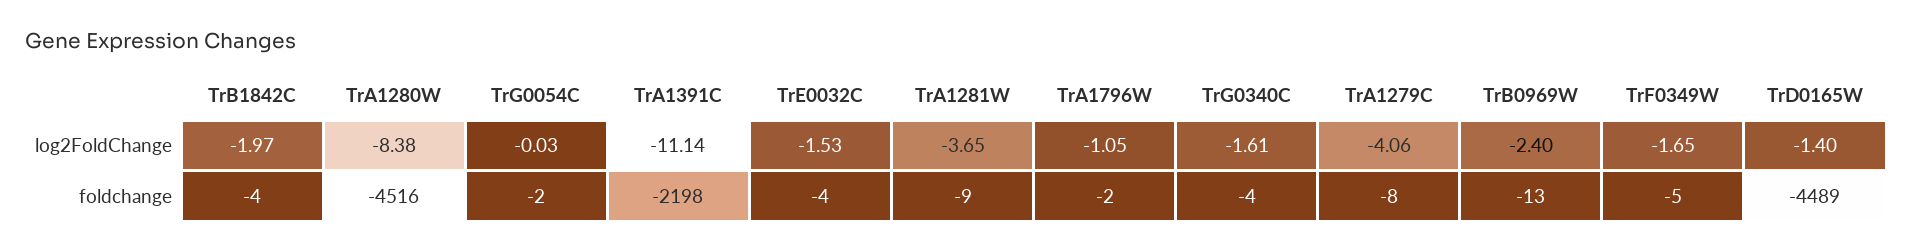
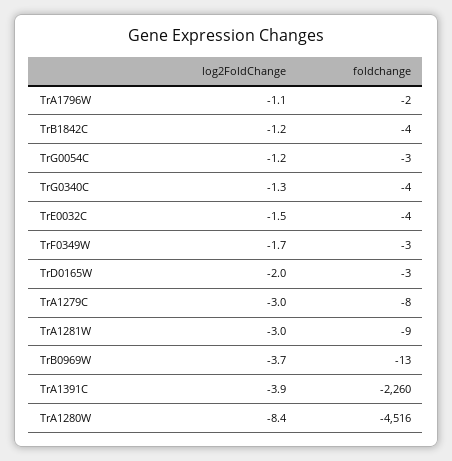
  {
    "TrB1842C": {
-     "log2FoldChange": -1.97,
+     "log2FoldChange": -1.2,
      "foldchange": -4
    },
    "TrA1280W": {
      "log2FoldChange": -8.38,
      "foldchange": -4516
    },
    "TrG0054C": {
-     "log2FoldChange": -0.03,
+     "log2FoldChange": -1.2,
-     "foldchange": -2
+     "foldchange": -3
    },
    "TrA1391C": {
-     "log2FoldChange": -11.14,
+     "log2FoldChange": -3.9,
-     "foldchange": -2198
+     "foldchange": -2260
    },
    "TrE0032C": {
      "log2FoldChange": -1.53,
      "foldchange": -4
    },
    "TrA1281W": {
-     "log2FoldChange": -3.65,
+     "log2FoldChange": -3,
      "foldchange": -9
    },
    "TrA1796W": {
      "log2FoldChange": -1.05,
      "foldchange": -2
    },
    "TrG0340C": {
-     "log2FoldChange": -1.61,
+     "log2FoldChange": -1.3,
      "foldchange": -4
    },
    "TrA1279C": {
-     "log2FoldChange": -4.06,
+     "log2FoldChange": -3,
      "foldchange": -8
    },
    "TrB0969W": {
-     "log2FoldChange": -2.4,
+     "log2FoldChange": -3.7,
      "foldchange": -13
    },
    "TrF0349W": {
      "log2FoldChange": -1.65,
-     "foldchange": -5
+     "foldchange": -3
    },
    "TrD0165W": {
-     "log2FoldChange": -1.4,
+     "log2FoldChange": -2,
-     "foldchange": -4489
+     "foldchange": -3
    }
  }

